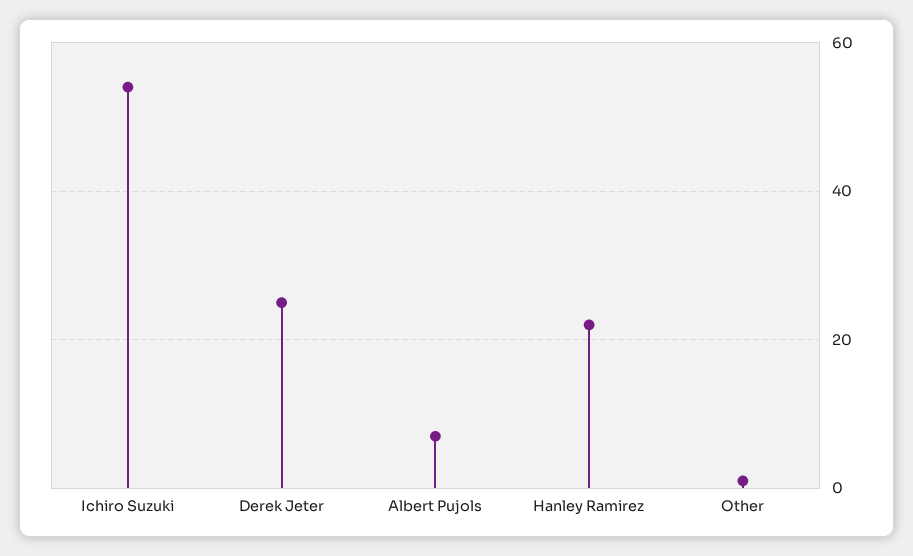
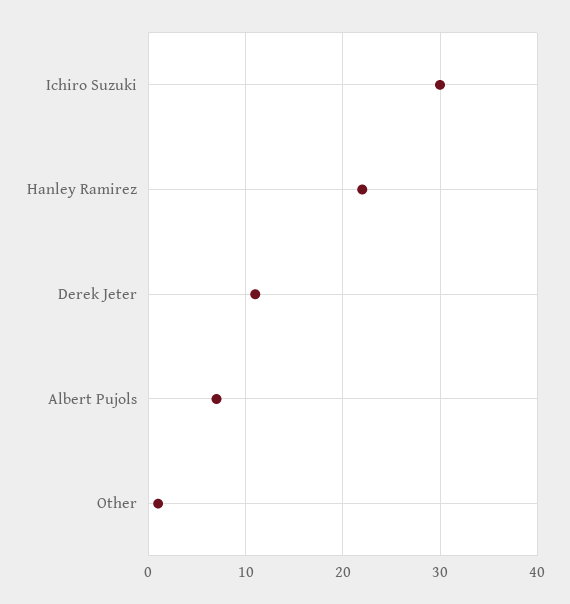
  {
-   "Ichiro Suzuki": 55,
+   "Ichiro Suzuki": 30,
-   "Derek Jeter": 25,
+   "Derek Jeter": 11,
    "Albert Pujols": 7,
    "Hanley Ramirez": 22,
    "Other": 1
  }

